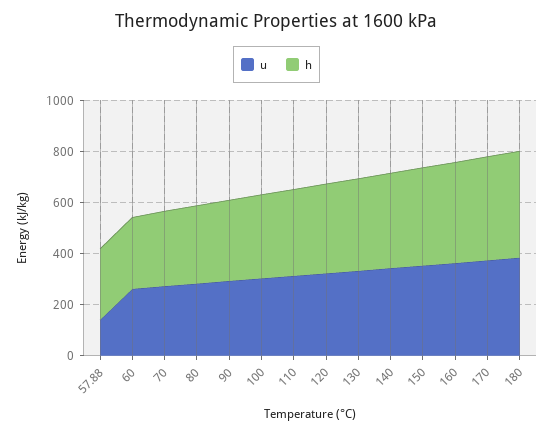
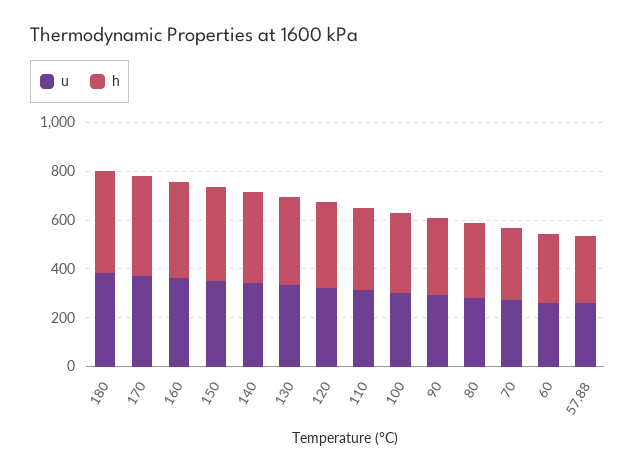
  {
    "u": {
-     "57.88": 150,
+     "57.88": 250,
      "60": 250,
      "70": 250,
      "80": 300,
      "90": 300,
      "100": 300,
      "110": 300,
      "120": 300,
      "130": 350,
      "140": 350,
      "150": 350,
      "160": 350,
      "170": 350,
      "180": 400
    },
    "h": {
      "57.88": 300,
      "60": 300,
      "70": 300,
      "80": 300,
      "90": 300,
      "100": 350,
      "110": 350,
      "120": 350,
      "130": 350,
      "140": 350,
      "150": 400,
      "160": 400,
      "170": 400,
      "180": 400
    }
  }

